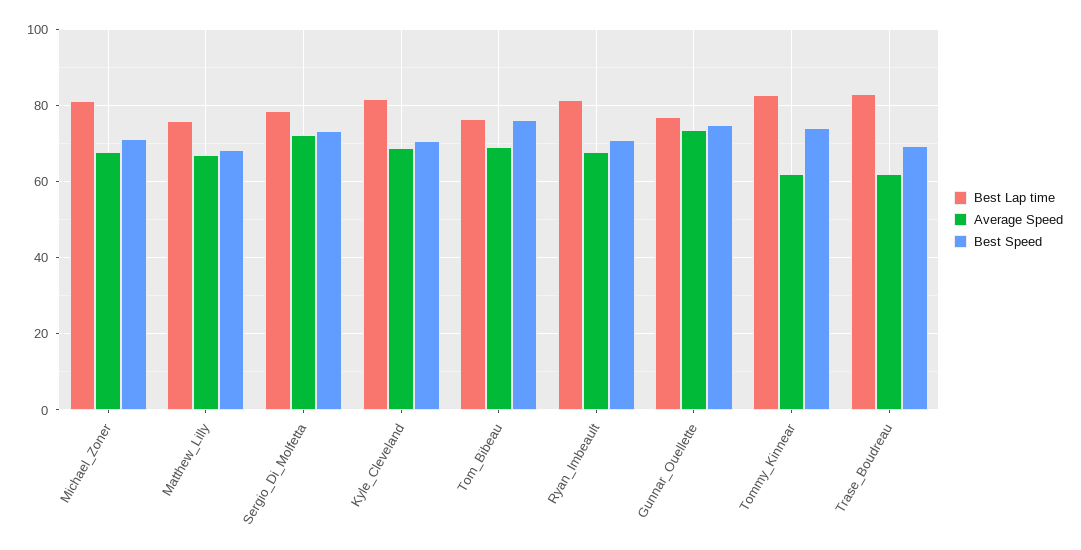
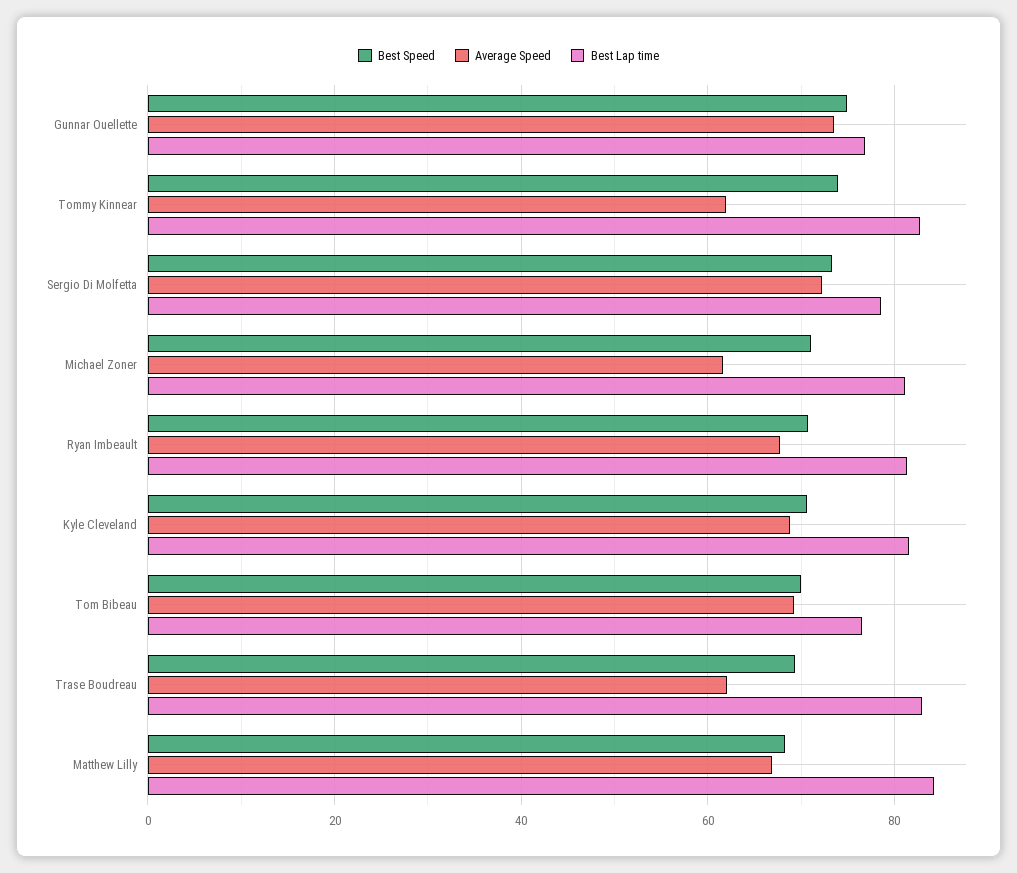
  {
    "Best Lap time": {
      "Michael_Zoner": 82,
-     "Matthew_Lilly": 76,
+     "Matthew_Lilly": 84,
      "Sergio_Di_Molfetta": 78,
      "Kyle_Cleveland": 82,
      "Tom_Bibeau": 76,
      "Ryan_Imbeault": 82,
      "Gunnar_Ouellette": 76,
      "Tommy_Kinnear": 82,
      "Trase_Boudreau": 84
    },
    "Average Speed": {
-     "Michael_Zoner": 68,
+     "Michael_Zoner": 62,
      "Matthew_Lilly": 66,
      "Sergio_Di_Molfetta": 72,
      "Kyle_Cleveland": 68,
      "Tom_Bibeau": 70,
      "Ryan_Imbeault": 68,
      "Gunnar_Ouellette": 74,
      "Tommy_Kinnear": 62,
      "Trase_Boudreau": 62
    },
    "Best Speed": {
      "Michael_Zoner": 72,
      "Matthew_Lilly": 68,
      "Sergio_Di_Molfetta": 74,
      "Kyle_Cleveland": 70,
-     "Tom_Bibeau": 76,
+     "Tom_Bibeau": 70,
      "Ryan_Imbeault": 70,
      "Gunnar_Ouellette": 74,
      "Tommy_Kinnear": 74,
      "Trase_Boudreau": 70
    }
  }

